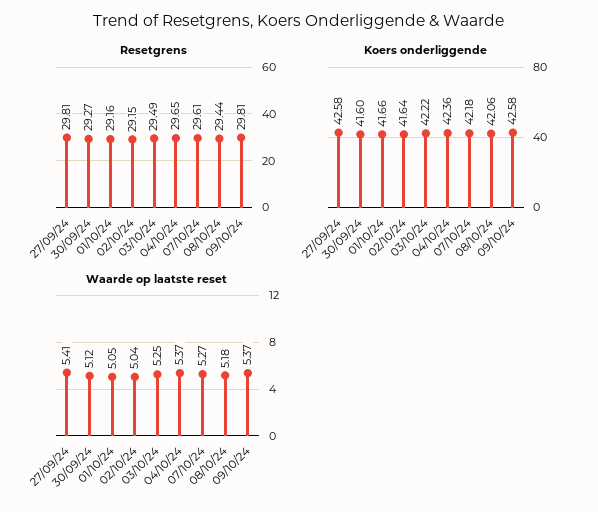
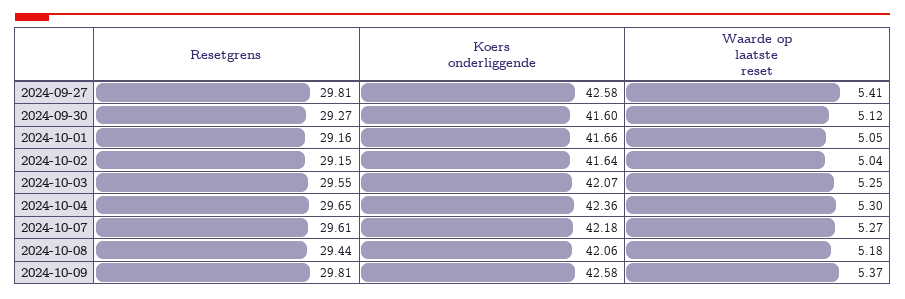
  {
    "Resetgrens": {
      "27/09/24": 29.81,
      "30/09/24": 29.27,
      "01/10/24": 29.16,
      "02/10/24": 29.15,
-     "03/10/24": 29.49,
+     "03/10/24": 29.55,
      "04/10/24": 29.65,
      "07/10/24": 29.61,
      "08/10/24": 29.44,
      "09/10/24": 29.81
    },
    "Koers onderliggende": {
      "27/09/24": 42.58,
      "30/09/24": 41.6,
      "01/10/24": 41.66,
      "02/10/24": 41.64,
-     "03/10/24": 42.22,
+     "03/10/24": 42.07,
      "04/10/24": 42.36,
      "07/10/24": 42.18,
      "08/10/24": 42.06,
      "09/10/24": 42.58
    },
    "Waarde op laatste reset": {
      "27/09/24": 5.41,
      "30/09/24": 5.12,
      "01/10/24": 5.05,
      "02/10/24": 5.04,
      "03/10/24": 5.25,
-     "04/10/24": 5.37,
+     "04/10/24": 5.3,
      "07/10/24": 5.27,
      "08/10/24": 5.18,
      "09/10/24": 5.37
    }
  }

